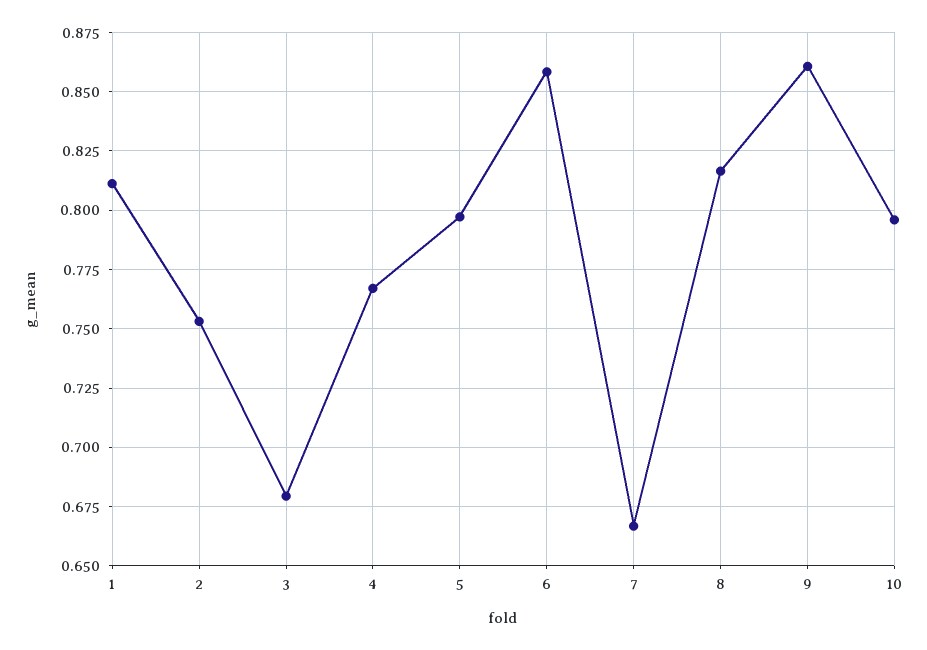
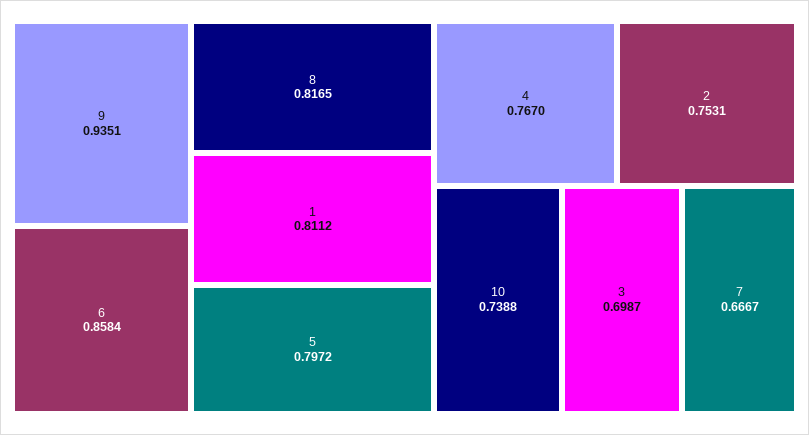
  {
    "1": 0.8112,
    "2": 0.7531,
-   "3": 0.68,
+   "3": 0.6987,
    "4": 0.767,
    "5": 0.7972,
    "6": 0.8584,
    "7": 0.6667,
    "8": 0.8165,
-   "9": 0.86,
+   "9": 0.9351,
-   "10": 0.795
+   "10": 0.7388
  }

